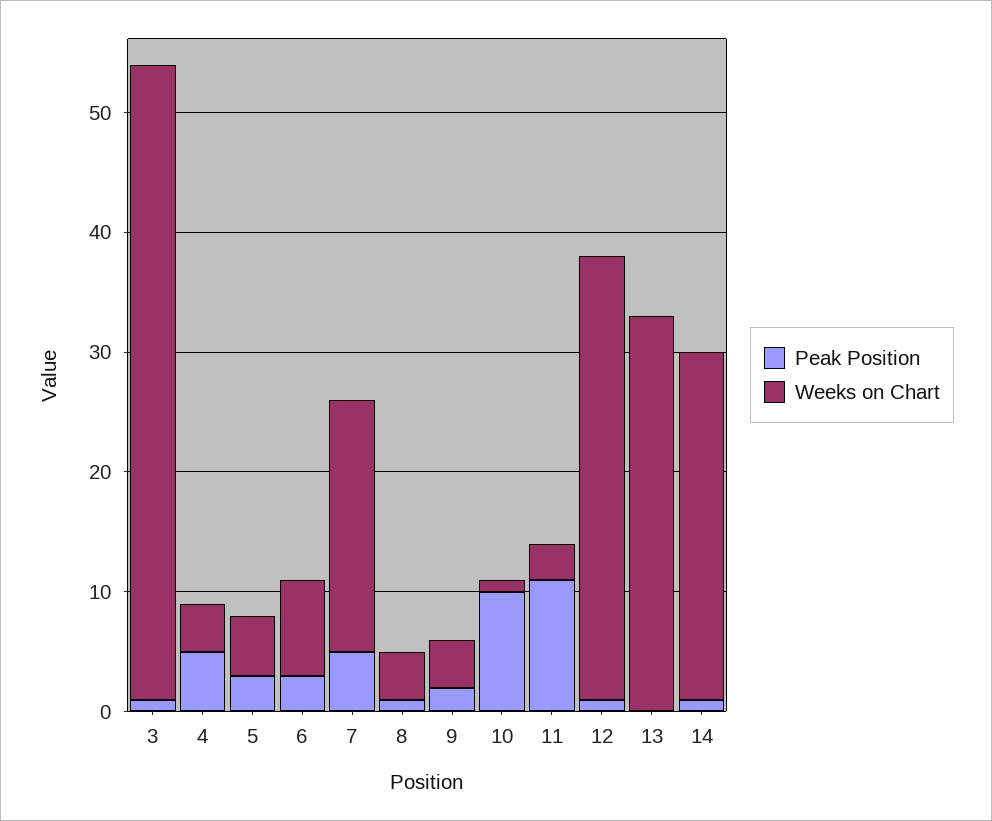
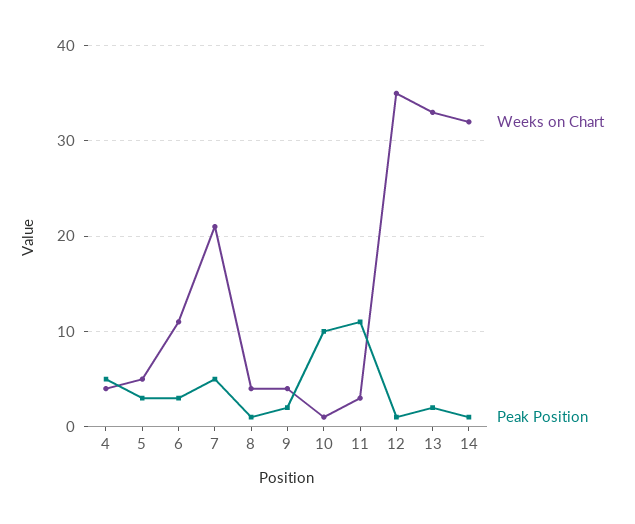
  {
    "Peak Position": {
-     "3": 1,
      "4": 5,
      "5": 3,
      "6": 3,
      "7": 5,
      "8": 1,
      "9": 2,
      "10": 10,
      "11": 11,
      "12": 1,
-     "13": 0,
+     "13": 2,
      "14": 1
    },
    "Weeks on Chart": {
-     "3": 53,
      "4": 4,
      "5": 5,
-     "6": 8,
+     "6": 11,
      "7": 21,
      "8": 4,
      "9": 4,
      "10": 1,
      "11": 3,
-     "12": 37,
+     "12": 35,
      "13": 33,
-     "14": 29
+     "14": 32
    }
  }

